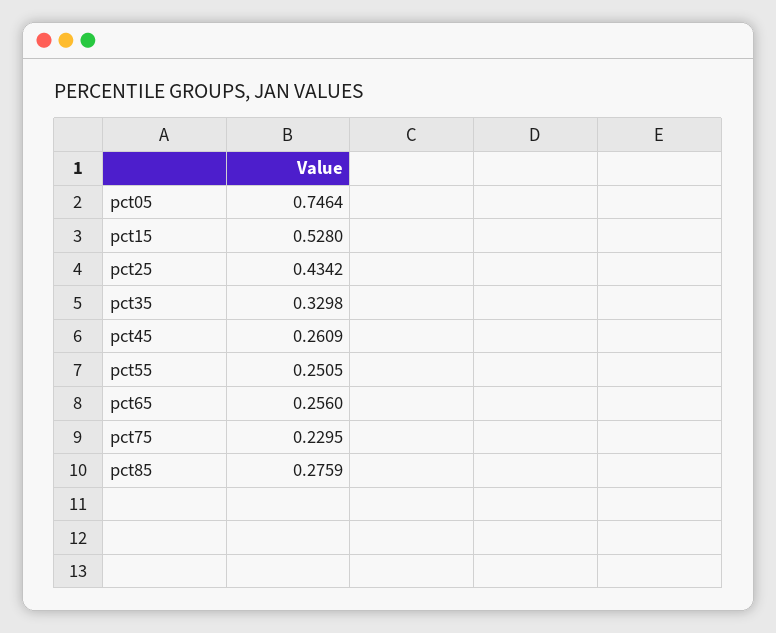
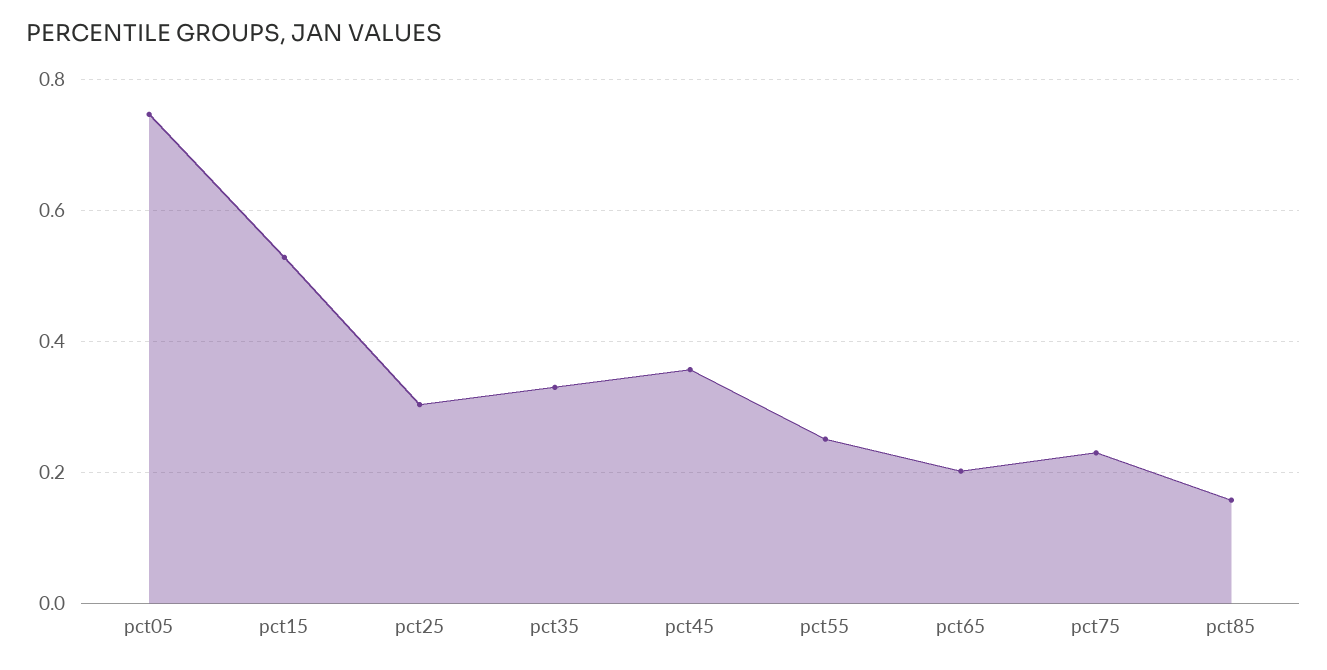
  {
    "pct05": 0.7464,
    "pct15": 0.528,
-   "pct25": 0.4342,
+   "pct25": 0.3,
    "pct35": 0.3298,
-   "pct45": 0.2609,
+   "pct45": 0.36,
    "pct55": 0.2505,
-   "pct65": 0.256,
+   "pct65": 0.2,
    "pct75": 0.2295,
-   "pct85": 0.2759
+   "pct85": 0.16
  }

